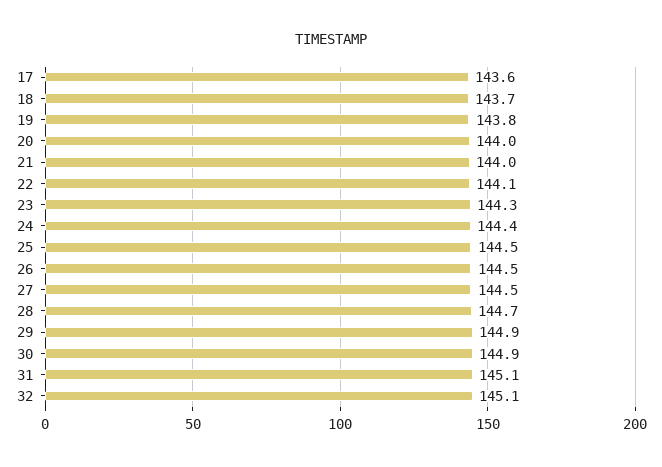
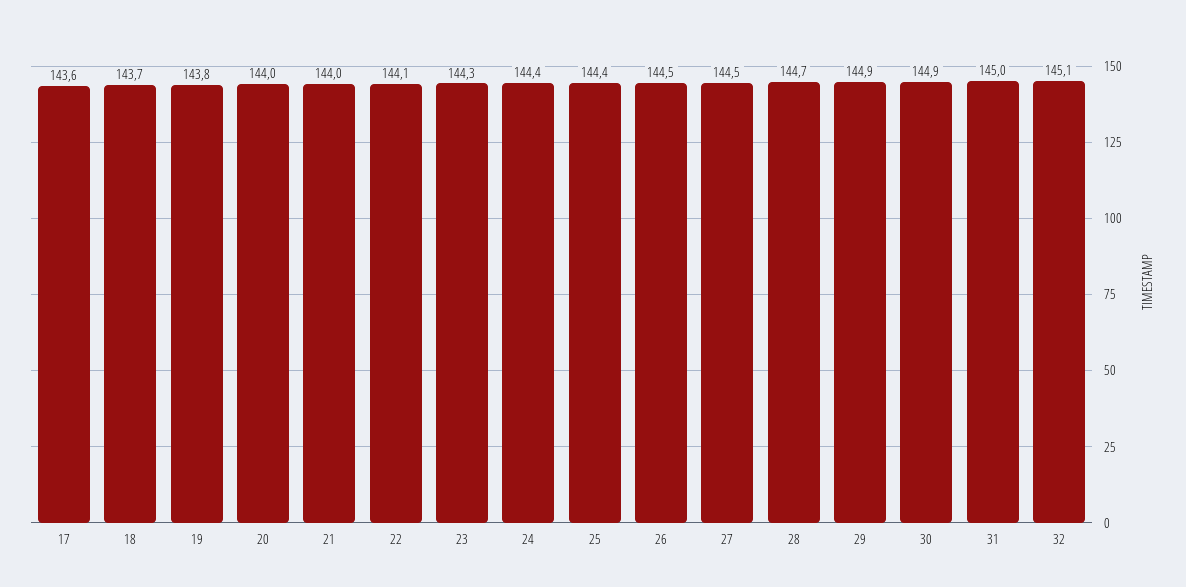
  {
    "17": 143.6,
    "18": 143.7,
    "19": 143.8,
    "20": 144,
    "21": 144,
    "22": 144.1,
    "23": 144.3,
    "24": 144.4,
-   "25": 144.5,
+   "25": 144.4,
    "26": 144.5,
    "27": 144.5,
    "28": 144.7,
    "29": 144.9,
    "30": 144.9,
-   "31": 145.1,
+   "31": 145,
    "32": 145.1
  }

